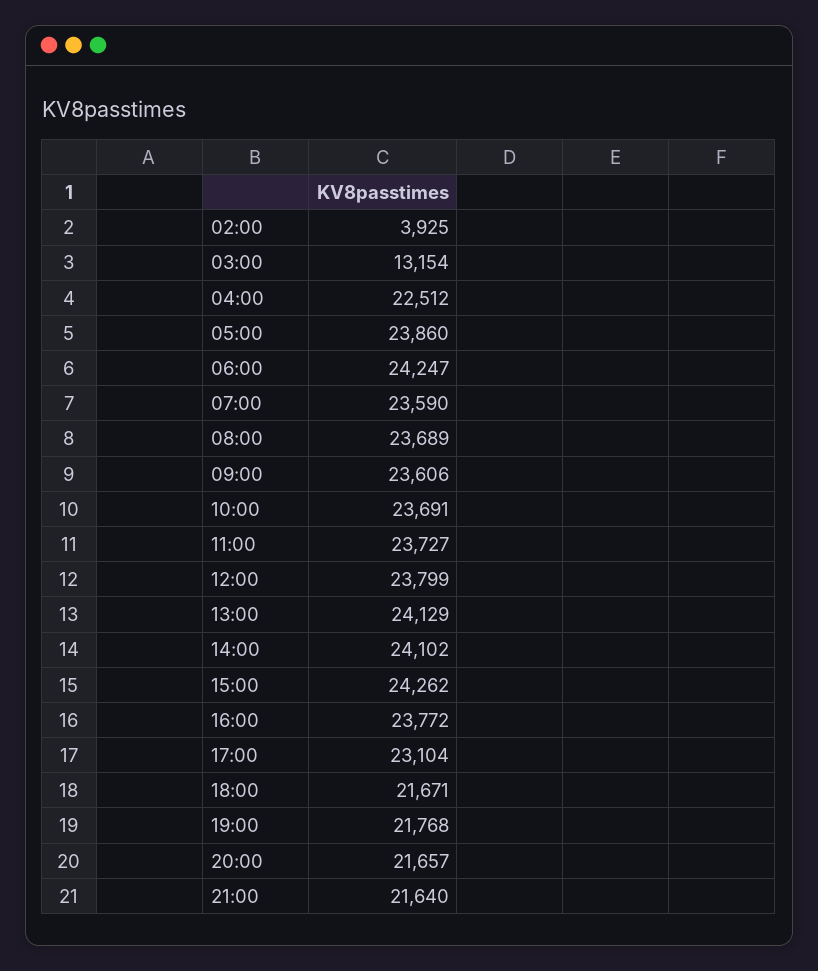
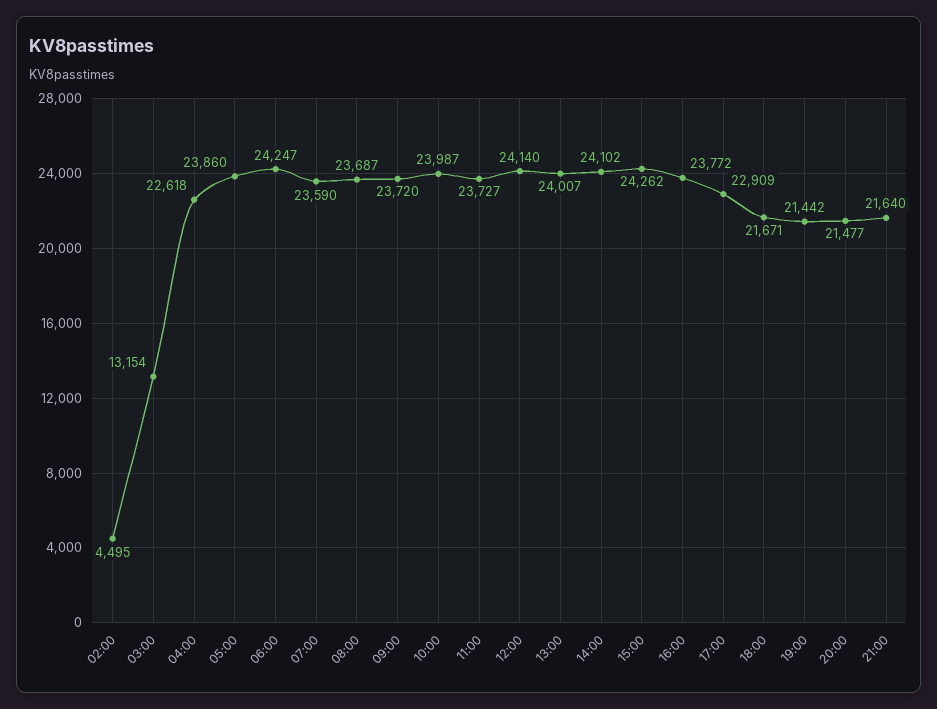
  {
-   "02:00": 3925,
+   "02:00": 4495,
    "03:00": 13154,
-   "04:00": 22512,
+   "04:00": 22618,
    "05:00": 23860,
    "06:00": 24247,
    "07:00": 23590,
-   "08:00": 23689,
+   "08:00": 23687,
-   "09:00": 23606,
+   "09:00": 23720,
-   "10:00": 23691,
+   "10:00": 23987,
    "11:00": 23727,
-   "12:00": 23799,
+   "12:00": 24140,
-   "13:00": 24129,
+   "13:00": 24007,
    "14:00": 24102,
    "15:00": 24262,
    "16:00": 23772,
-   "17:00": 23104,
+   "17:00": 22909,
    "18:00": 21671,
-   "19:00": 21768,
+   "19:00": 21442,
-   "20:00": 21657,
+   "20:00": 21477,
    "21:00": 21640
  }

